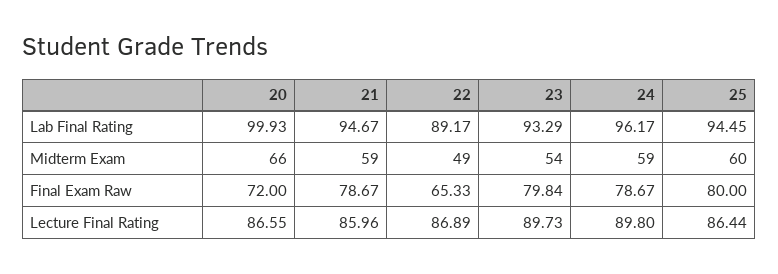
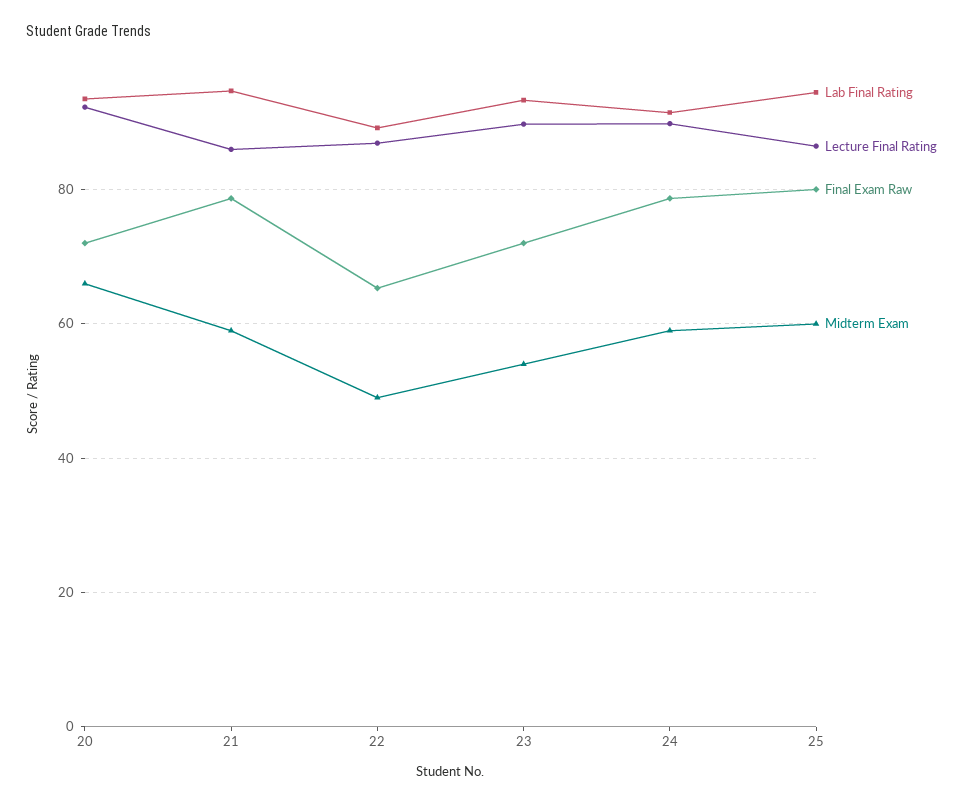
  {
    "Lab Final Rating": {
-     "20": 99.93,
+     "20": 94,
      "21": 94.67,
      "22": 89.17,
      "23": 93.29,
-     "24": 96.17,
+     "24": 92,
      "25": 94.45
    },
    "Midterm Exam": {
      "20": 66,
      "21": 59,
      "22": 49,
      "23": 54,
      "24": 59,
      "25": 60
    },
    "Final Exam Raw": {
      "20": 72,
      "21": 78.67,
      "22": 65.33,
-     "23": 79.84,
+     "23": 72,
      "24": 78.67,
      "25": 80
    },
    "Lecture Final Rating": {
-     "20": 86.55,
+     "20": 92,
      "21": 85.96,
      "22": 86.89,
      "23": 89.73,
      "24": 89.8,
      "25": 86.44
    }
  }

